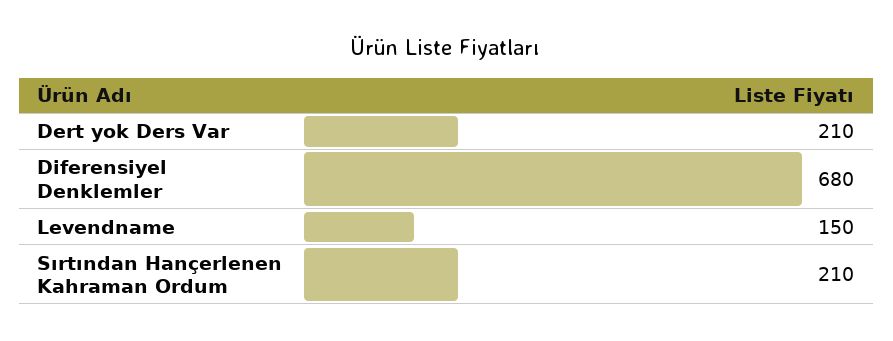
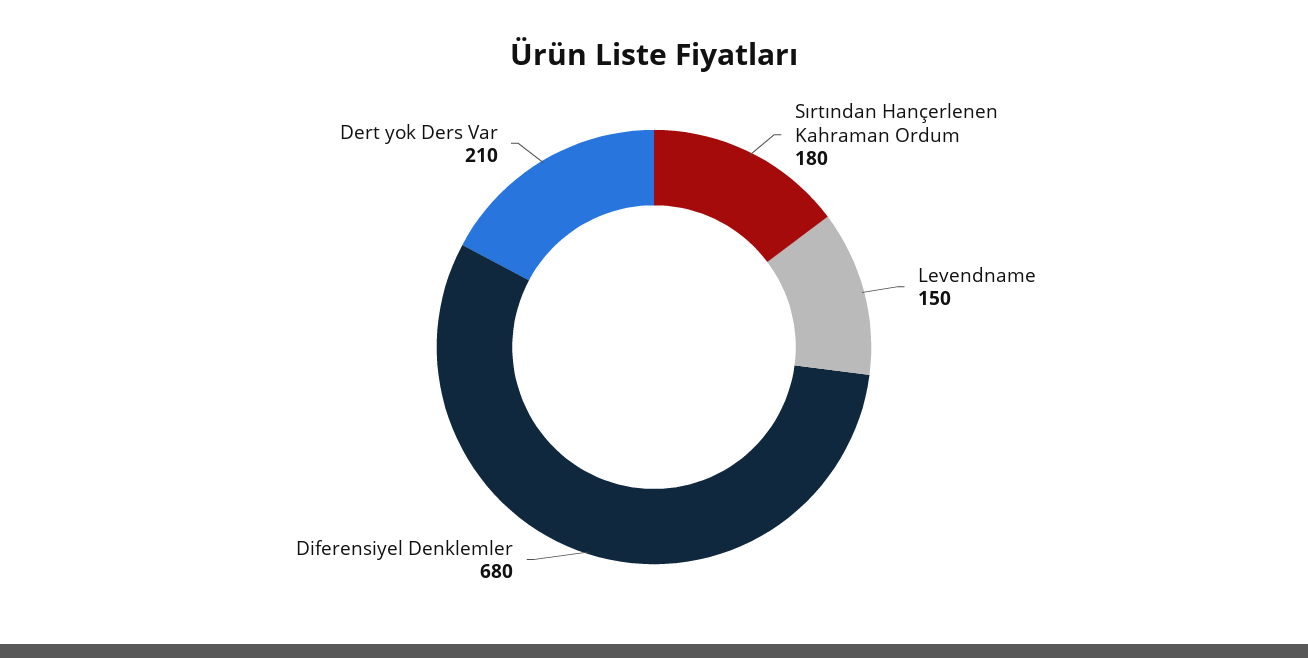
  {
    "Dert yok Ders Var": 210,
    "Diferensiyel Denklemler": 680,
    "Levendname": 150,
-   "Sırtından Hançerlenen Kahraman Ordum": 210
+   "Sırtından Hançerlenen Kahraman Ordum": 180
  }

